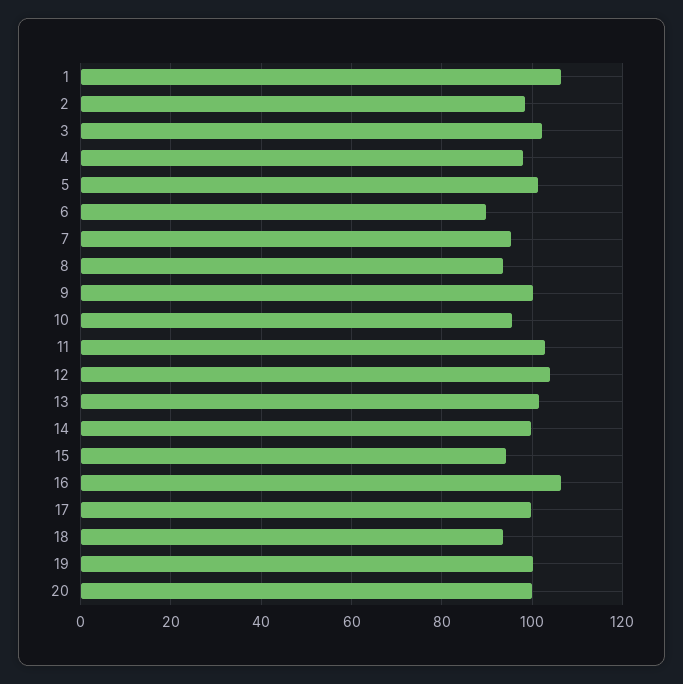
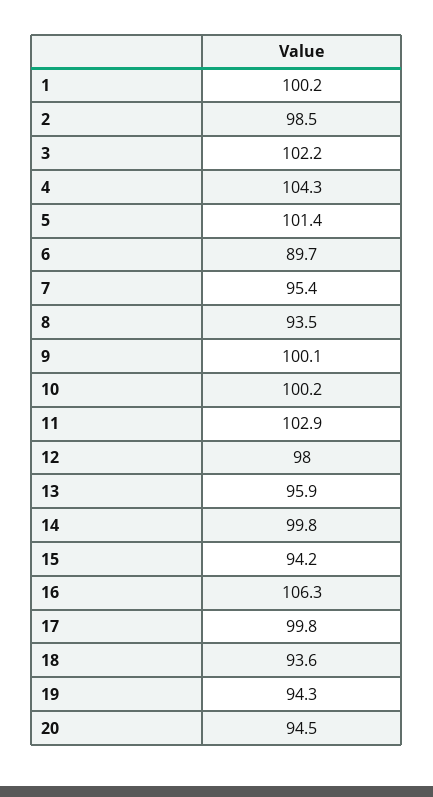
  {
-   "1": 106,
+   "1": 100.2,
    "2": 98.5,
    "3": 102.2,
-   "4": 98,
+   "4": 104.3,
    "5": 101.4,
    "6": 89.7,
    "7": 95.4,
    "8": 93.5,
    "9": 100.1,
-   "10": 96,
+   "10": 100.2,
    "11": 102.9,
-   "12": 104,
+   "12": 98,
-   "13": 102,
+   "13": 95.9,
    "14": 99.8,
    "15": 94.2,
    "16": 106.3,
    "17": 99.8,
    "18": 93.6,
-   "19": 100,
+   "19": 94.3,
-   "20": 100
+   "20": 94.5
  }

